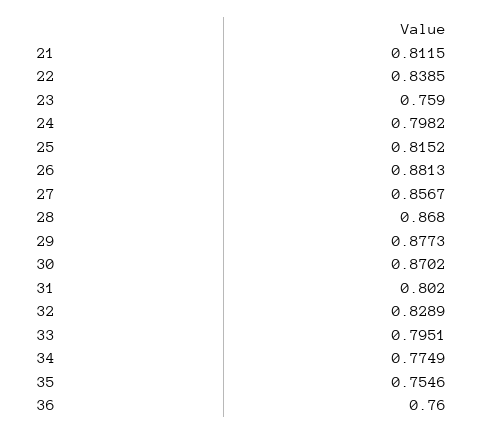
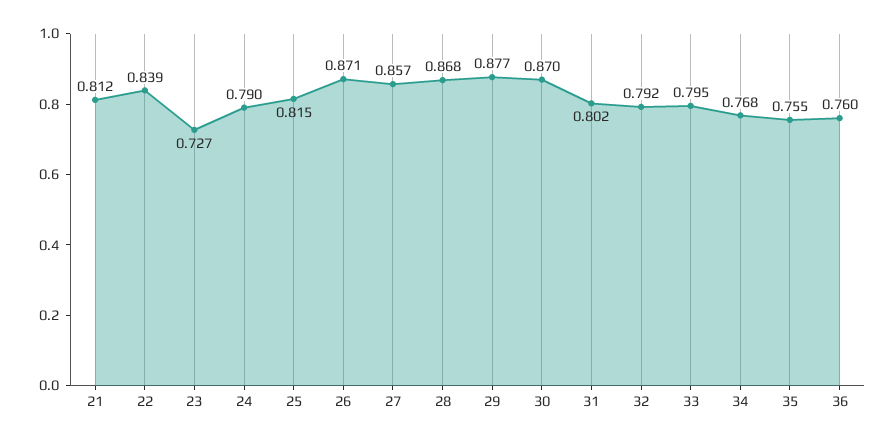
  {
    "21": 0.8115,
    "22": 0.8385,
-   "23": 0.759,
+   "23": 0.727,
-   "24": 0.7982,
+   "24": 0.79,
    "25": 0.8152,
-   "26": 0.8813,
+   "26": 0.871,
    "27": 0.8567,
    "28": 0.868,
    "29": 0.8773,
    "30": 0.8702,
    "31": 0.802,
-   "32": 0.8289,
+   "32": 0.792,
    "33": 0.7951,
-   "34": 0.7749,
+   "34": 0.768,
    "35": 0.7546,
    "36": 0.76
  }

